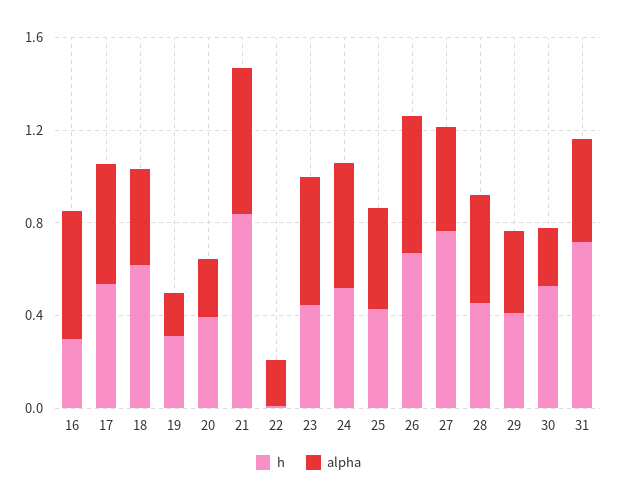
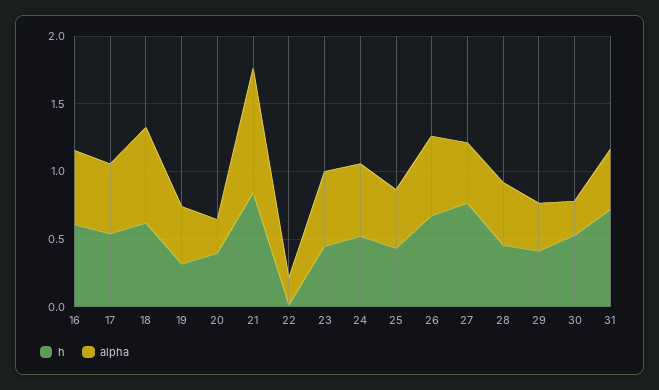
  {
    "h": {
-     "16": 0.3,
+     "16": 0.6,
      "17": 0.5,
      "18": 0.6,
      "19": 0.3,
      "20": 0.4,
      "21": 0.8,
      "22": 0,
      "23": 0.4,
      "24": 0.5,
      "25": 0.4,
      "26": 0.7,
      "27": 0.8,
      "28": 0.5,
      "29": 0.4,
      "30": 0.5,
      "31": 0.7
    },
    "alpha": {
      "16": 0.6,
      "17": 0.5,
-     "18": 0.4,
+     "18": 0.7,
-     "19": 0.2,
+     "19": 0.4,
      "20": 0.2,
-     "21": 0.6,
+     "21": 0.9,
      "22": 0.2,
      "23": 0.6,
      "24": 0.5,
      "25": 0.4,
      "26": 0.6,
      "27": 0.5,
      "28": 0.5,
      "29": 0.4,
      "30": 0.3,
      "31": 0.4
    }
  }

